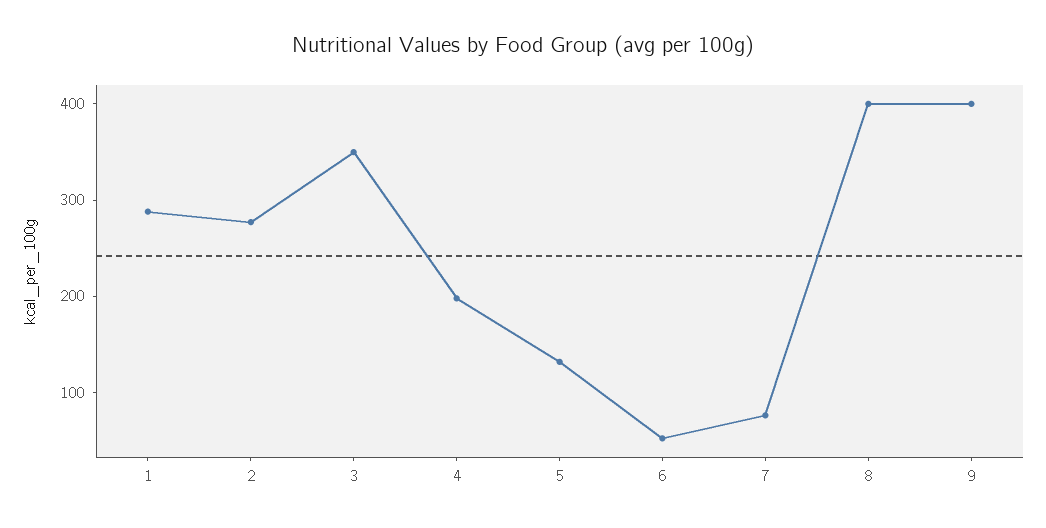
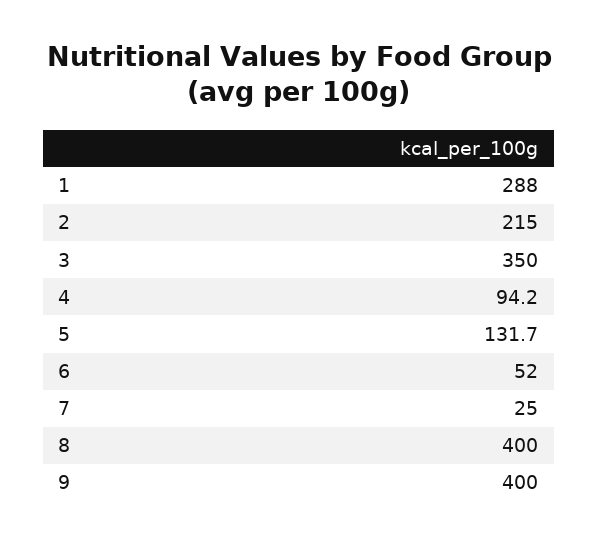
  {
    "1": 288,
-   "2": 280,
+   "2": 215,
    "3": 350,
-   "4": 200,
+   "4": 94.2,
    "5": 131.7,
    "6": 52,
-   "7": 80,
+   "7": 25,
    "8": 400,
    "9": 400
  }

